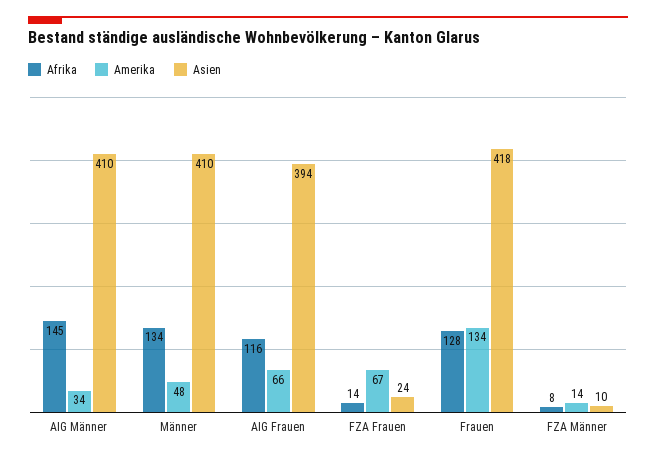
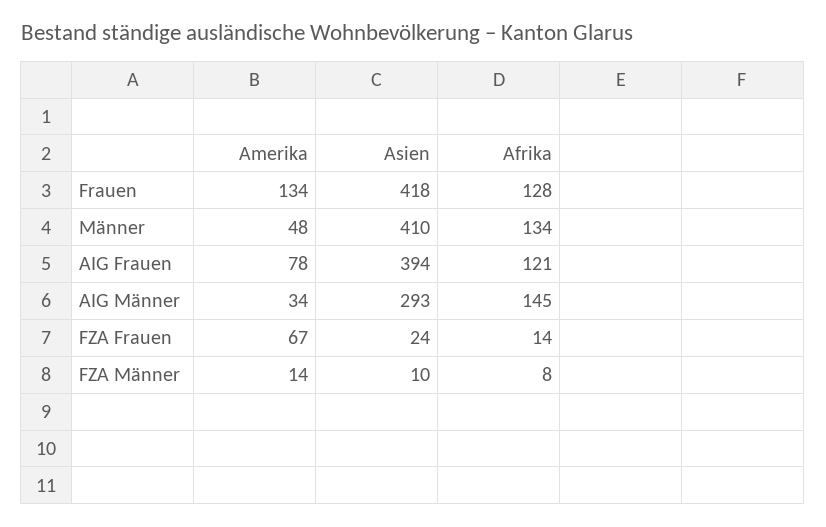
  {
    "Afrika": {
      "AIG Männer": 145,
      "Männer": 134,
-     "AIG Frauen": 116,
+     "AIG Frauen": 121,
      "FZA Frauen": 14,
      "Frauen": 128,
      "FZA Männer": 8
    },
    "Amerika": {
      "AIG Männer": 34,
      "Männer": 48,
-     "AIG Frauen": 66,
+     "AIG Frauen": 78,
      "FZA Frauen": 67,
      "Frauen": 134,
      "FZA Männer": 14
    },
    "Asien": {
-     "AIG Männer": 410,
+     "AIG Männer": 293,
      "Männer": 410,
      "AIG Frauen": 394,
      "FZA Frauen": 24,
      "Frauen": 418,
      "FZA Männer": 10
    }
  }

